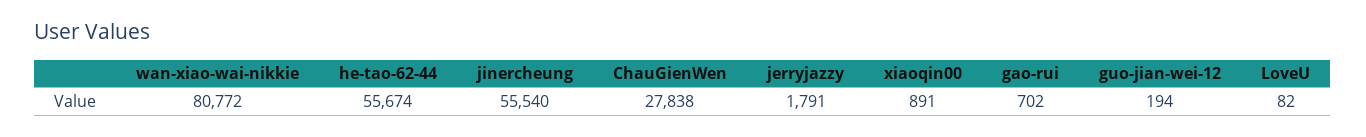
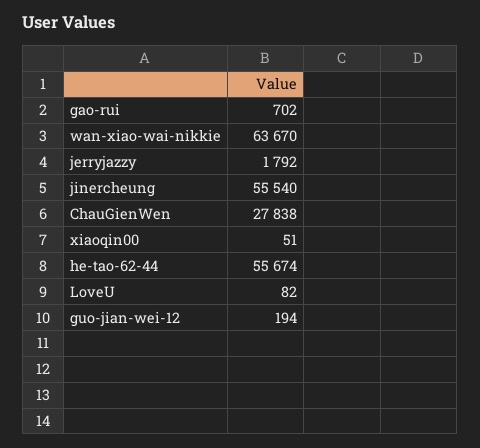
  {
-   "wan-xiao-wai-nikkie": 80772,
+   "wan-xiao-wai-nikkie": 63670,
    "he-tao-62-44": 55674,
    "jinercheung": 55540,
    "ChauGienWen": 27838,
-   "jerryjazzy": 1791,
+   "jerryjazzy": 1792,
-   "xiaoqin00": 891,
+   "xiaoqin00": 51,
    "gao-rui": 702,
    "guo-jian-wei-12": 194,
    "LoveU": 82
  }

